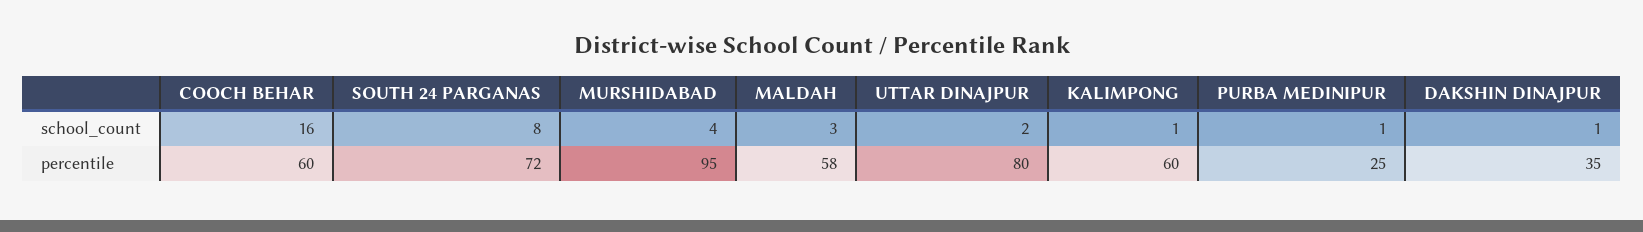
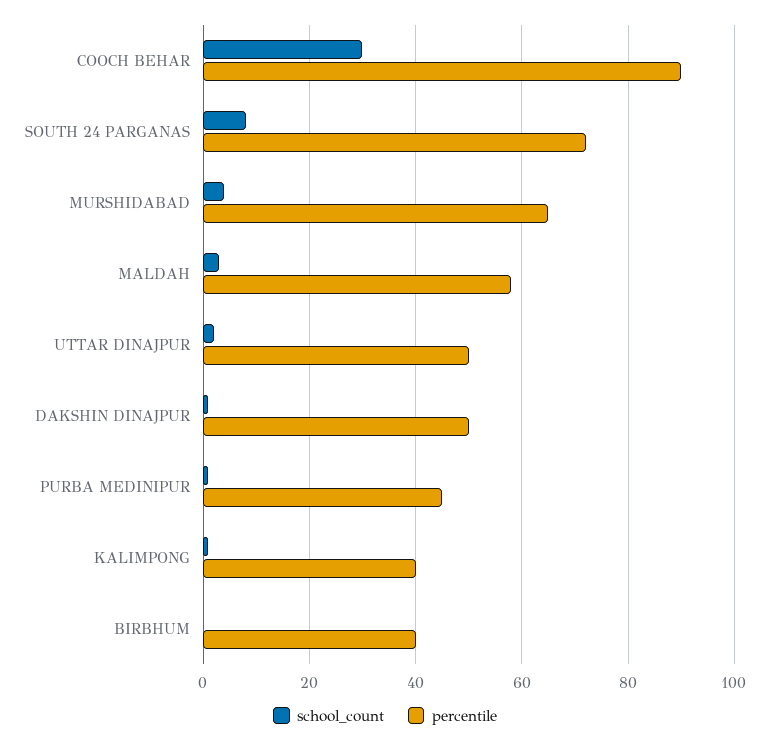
  {
    "school_count": {
-     "COOCH BEHAR": 16,
+     "COOCH BEHAR": 30,
      "SOUTH 24 PARGANAS": 8,
      "MURSHIDABAD": 4,
      "MALDAH": 3,
      "UTTAR DINAJPUR": 2,
      "KALIMPONG": 1,
      "PURBA MEDINIPUR": 1,
-     "DAKSHIN DINAJPUR": 1
+     "DAKSHIN DINAJPUR": 1,
+     "BIRBHUM": 0
    },
    "percentile": {
-     "COOCH BEHAR": 60,
+     "COOCH BEHAR": 90,
      "SOUTH 24 PARGANAS": 72,
-     "MURSHIDABAD": 95,
+     "MURSHIDABAD": 65,
      "MALDAH": 58,
-     "UTTAR DINAJPUR": 80,
+     "UTTAR DINAJPUR": 50,
-     "KALIMPONG": 60,
+     "KALIMPONG": 40,
-     "PURBA MEDINIPUR": 25,
+     "PURBA MEDINIPUR": 45,
-     "DAKSHIN DINAJPUR": 35
+     "DAKSHIN DINAJPUR": 50,
+     "BIRBHUM": 40
    }
  }

